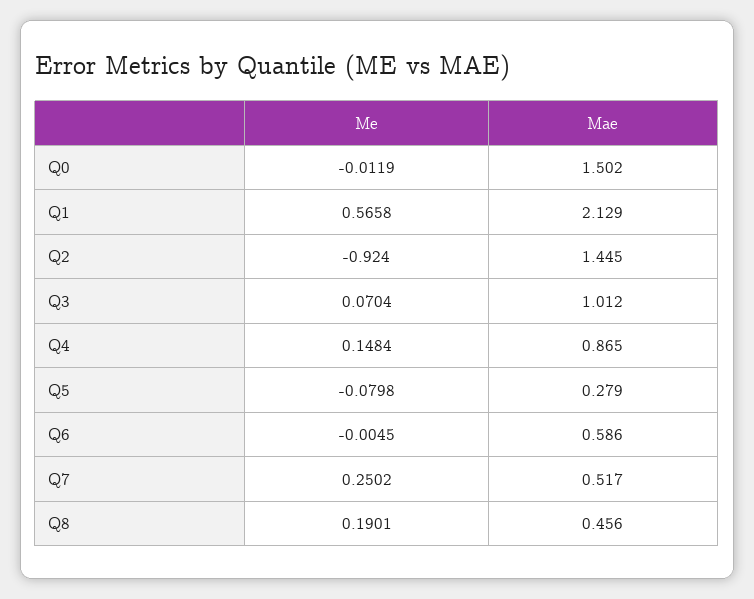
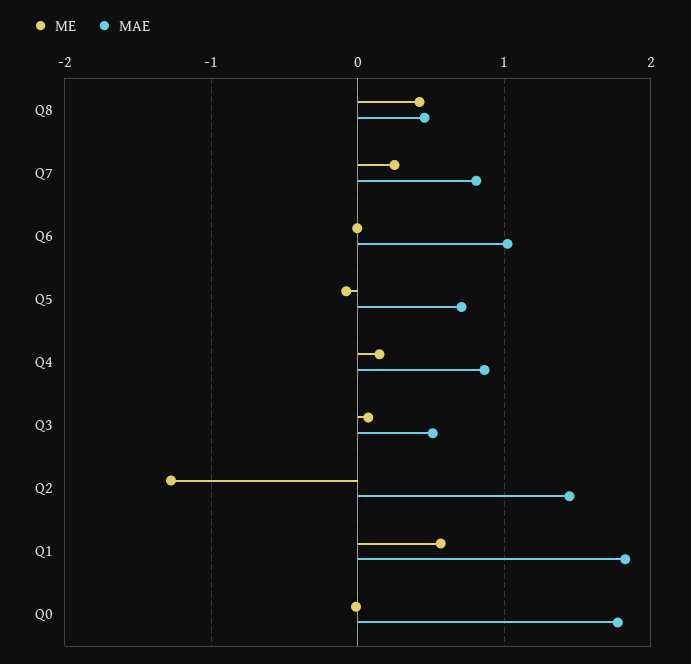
  {
    "Me": {
      "Q0": -0.0119,
      "Q1": 0.5658,
-     "Q2": -0.924,
+     "Q2": -1.3,
      "Q3": 0.0704,
      "Q4": 0.1484,
      "Q5": -0.0798,
      "Q6": -0.0045,
      "Q7": 0.2502,
-     "Q8": 0.1901
+     "Q8": 0.4
    },
    "Mae": {
-     "Q0": 1.502,
+     "Q0": 1.8,
-     "Q1": 2.129,
+     "Q1": 1.8,
      "Q2": 1.445,
-     "Q3": 1.012,
+     "Q3": 0.5,
      "Q4": 0.865,
-     "Q5": 0.279,
+     "Q5": 0.7,
-     "Q6": 0.586,
+     "Q6": 1,
-     "Q7": 0.517,
+     "Q7": 0.8,
      "Q8": 0.456
    }
  }

